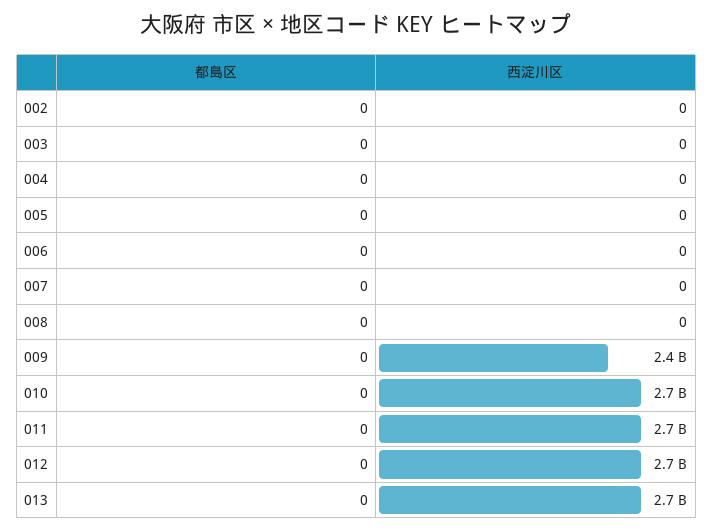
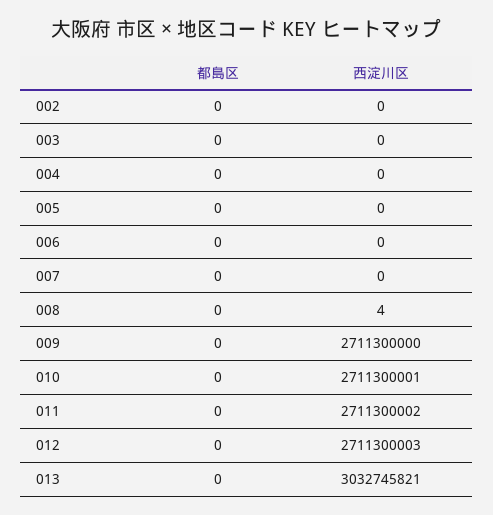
  {
    "都島区": {
      "002": 0,
      "003": 0,
      "004": 0,
      "005": 0,
      "006": 0,
      "007": 0,
      "008": 0,
      "009": 0,
      "010": 0,
      "011": 0,
      "012": 0,
      "013": 0
    },
    "西淀川区": {
      "002": 0,
      "003": 0,
      "004": 0,
      "005": 0,
      "006": 0,
      "007": 0,
-     "008": 0,
+     "008": 4,
-     "009": 2400000000,
+     "009": 2711300000,
      "010": 2711300001,
      "011": 2711300002,
      "012": 2711300003,
-     "013": 2700000000
+     "013": 3032745821
    }
  }

